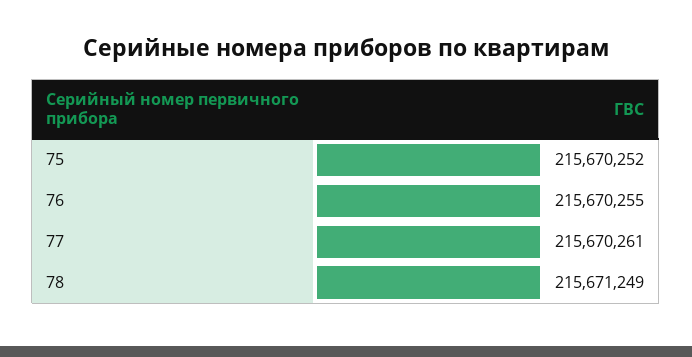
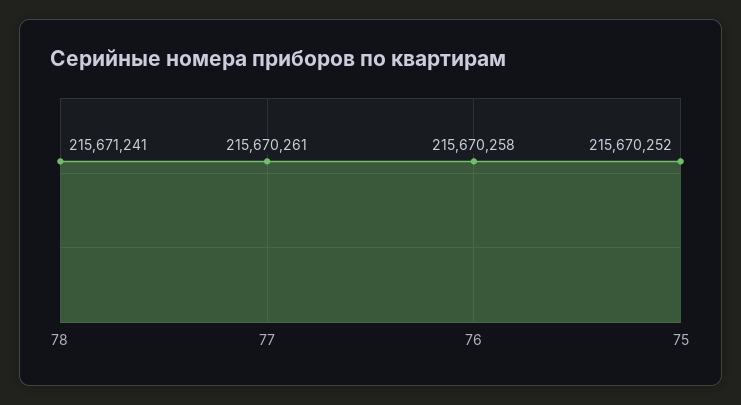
  {
    "75": 215670252,
-   "76": 215670255,
+   "76": 215670258,
    "77": 215670261,
-   "78": 215671249
+   "78": 215671241
  }

